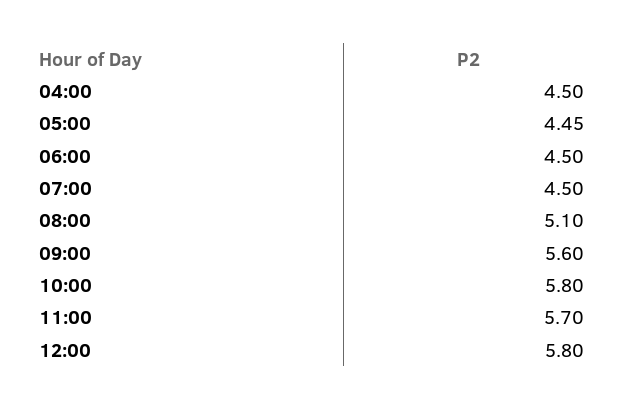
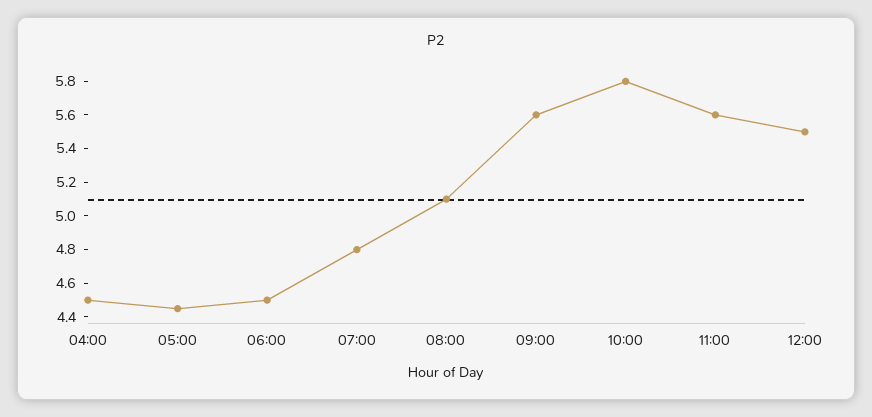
  {
    "04:00": 4.5,
    "05:00": 4.45,
    "06:00": 4.5,
-   "07:00": 4.5,
+   "07:00": 4.8,
    "08:00": 5.1,
    "09:00": 5.6,
    "10:00": 5.8,
-   "11:00": 5.7,
+   "11:00": 5.6,
-   "12:00": 5.8
+   "12:00": 5.5
  }

